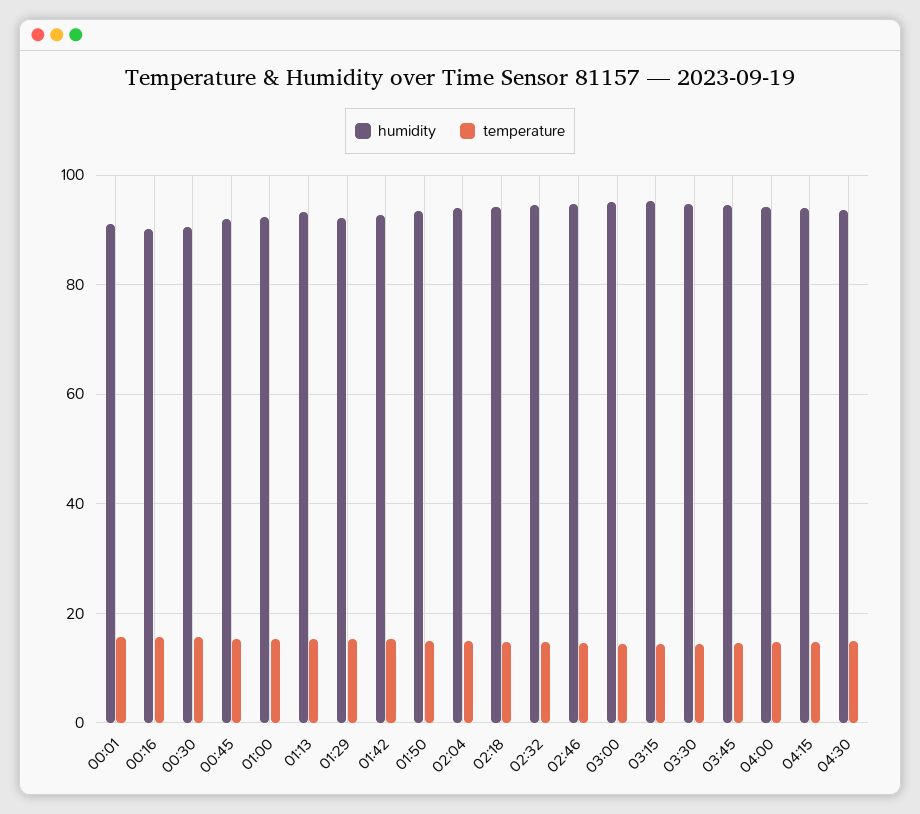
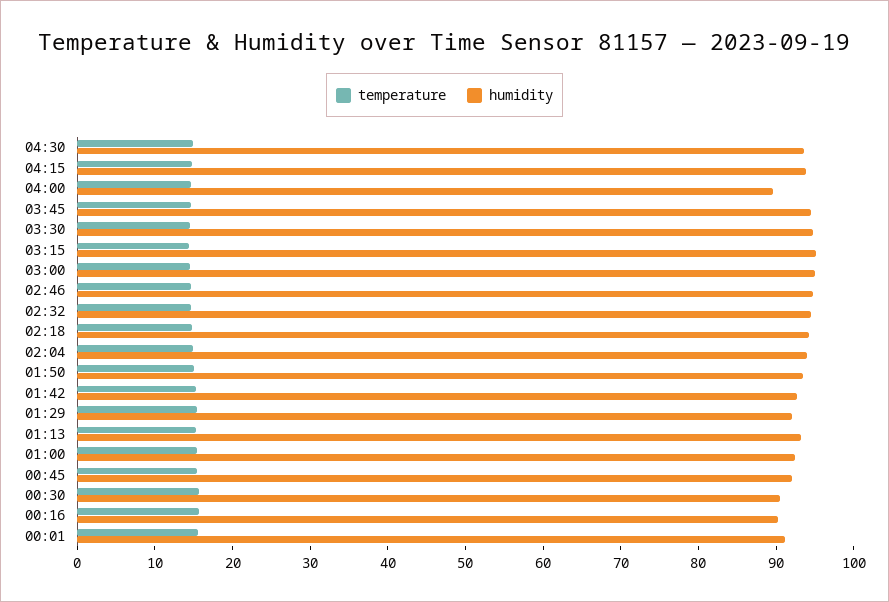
  {
    "humidity": {
      "00:01": 92,
      "00:16": 90,
      "00:30": 90,
      "00:45": 92,
      "01:00": 92,
      "01:13": 94,
      "01:29": 92,
      "01:42": 92,
      "01:50": 94,
      "02:04": 94,
      "02:18": 94,
      "02:32": 94,
      "02:46": 94,
      "03:00": 96,
      "03:15": 96,
      "03:30": 94,
      "03:45": 94,
-     "04:00": 94,
+     "04:00": 90,
      "04:15": 94,
      "04:30": 94
    },
    "temperature": {
      "00:01": 16,
      "00:16": 16,
      "00:30": 16,
      "00:45": 16,
      "01:00": 16,
      "01:13": 16,
      "01:29": 16,
      "01:42": 16,
      "01:50": 16,
      "02:04": 14,
      "02:18": 14,
      "02:32": 14,
      "02:46": 14,
      "03:00": 14,
      "03:15": 14,
      "03:30": 14,
      "03:45": 14,
      "04:00": 14,
      "04:15": 14,
      "04:30": 14
    }
  }

